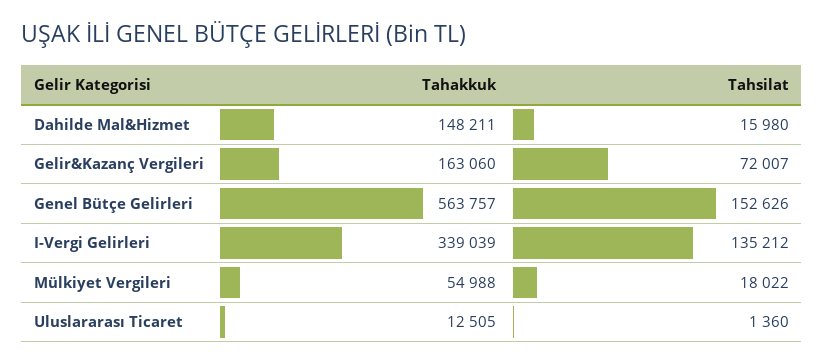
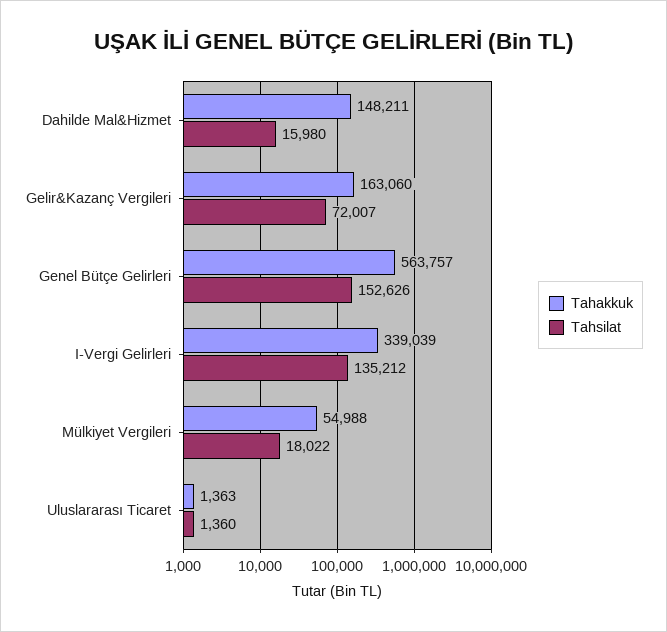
  {
    "Tahakkuk": {
      "Dahilde Mal&Hizmet": 148211,
      "Gelir&Kazanç Vergileri": 163060,
      "Genel Bütçe Gelirleri": 563757,
      "I-Vergi Gelirleri": 339039,
      "Mülkiyet Vergileri": 54988,
-     "Uluslararası Ticaret": 12505
+     "Uluslararası Ticaret": 1363
    },
    "Tahsilat": {
      "Dahilde Mal&Hizmet": 15980,
      "Gelir&Kazanç Vergileri": 72007,
      "Genel Bütçe Gelirleri": 152626,
      "I-Vergi Gelirleri": 135212,
      "Mülkiyet Vergileri": 18022,
      "Uluslararası Ticaret": 1360
    }
  }

